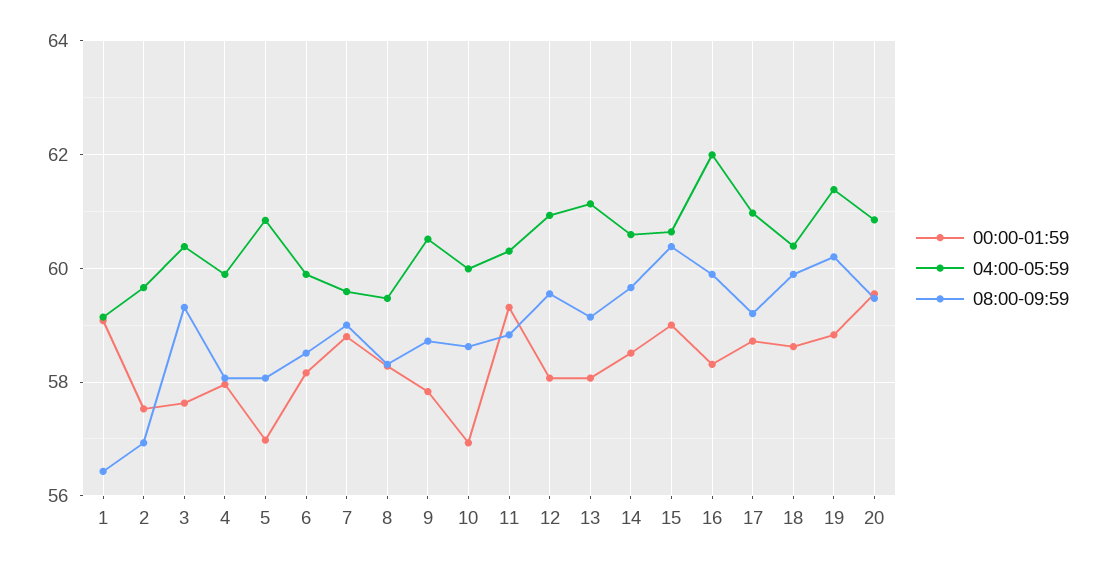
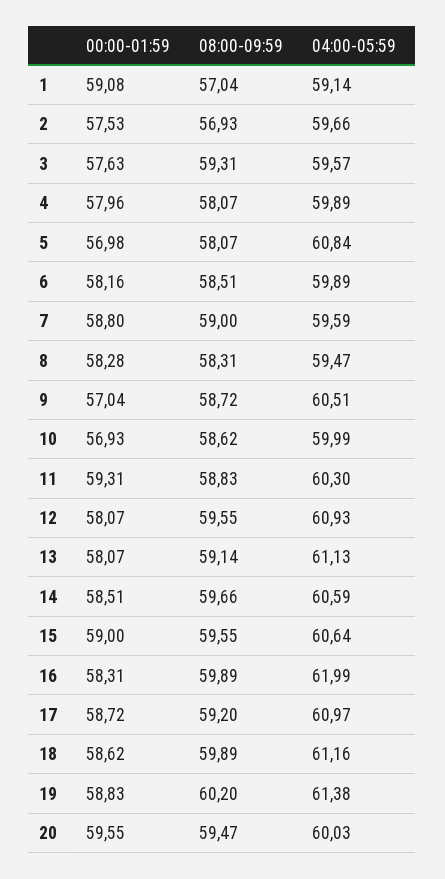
  {
    "00:00-01:59": {
      "1": 59.08,
      "2": 57.53,
      "3": 57.63,
      "4": 57.96,
      "5": 56.98,
      "6": 58.16,
      "7": 58.8,
      "8": 58.28,
-     "9": 57.8,
+     "9": 57.04,
      "10": 56.93,
      "11": 59.31,
      "12": 58.07,
      "13": 58.07,
      "14": 58.51,
      "15": 59,
      "16": 58.31,
      "17": 58.72,
      "18": 58.62,
      "19": 58.83,
      "20": 59.55
    },
    "04:00-05:59": {
      "1": 59.14,
      "2": 59.66,
-     "3": 60.4,
+     "3": 59.57,
      "4": 59.89,
      "5": 60.84,
      "6": 59.89,
      "7": 59.59,
      "8": 59.47,
      "9": 60.51,
      "10": 59.99,
      "11": 60.3,
      "12": 60.93,
      "13": 61.13,
      "14": 60.59,
      "15": 60.64,
      "16": 61.99,
      "17": 60.97,
-     "18": 60.4,
+     "18": 61.16,
      "19": 61.38,
-     "20": 60.8
+     "20": 60.03
    },
    "08:00-09:59": {
-     "1": 56.4,
+     "1": 57.04,
      "2": 56.93,
      "3": 59.31,
      "4": 58.07,
      "5": 58.07,
      "6": 58.51,
      "7": 59,
      "8": 58.31,
      "9": 58.72,
      "10": 58.62,
      "11": 58.83,
      "12": 59.55,
      "13": 59.14,
      "14": 59.66,
-     "15": 60.4,
+     "15": 59.55,
      "16": 59.89,
      "17": 59.2,
      "18": 59.89,
      "19": 60.2,
      "20": 59.47
    }
  }

